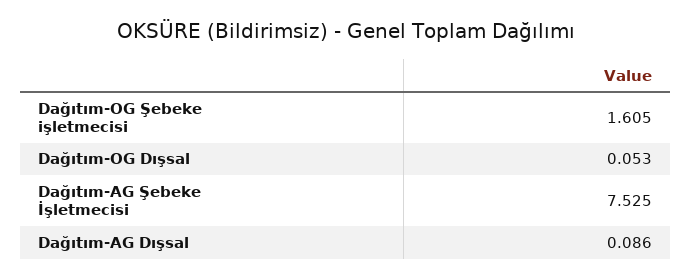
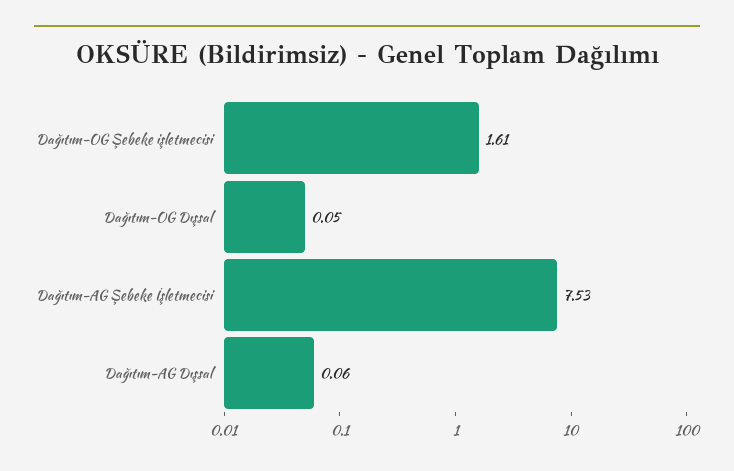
  {
    "Dağıtım-OG Şebeke işletmecisi": 1.605,
    "Dağıtım-OG Dışsal": 0.053,
    "Dağıtım-AG Şebeke İşletmecisi": 7.525,
-   "Dağıtım-AG Dışsal": 0.086
+   "Dağıtım-AG Dışsal": 0.06
  }

